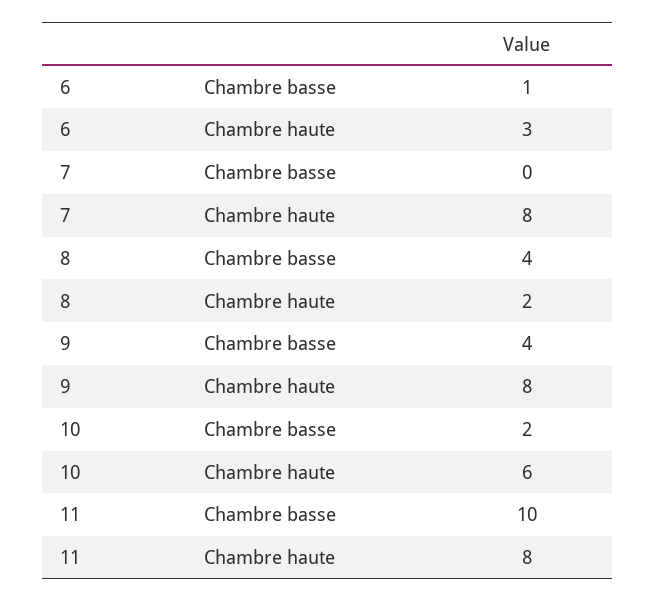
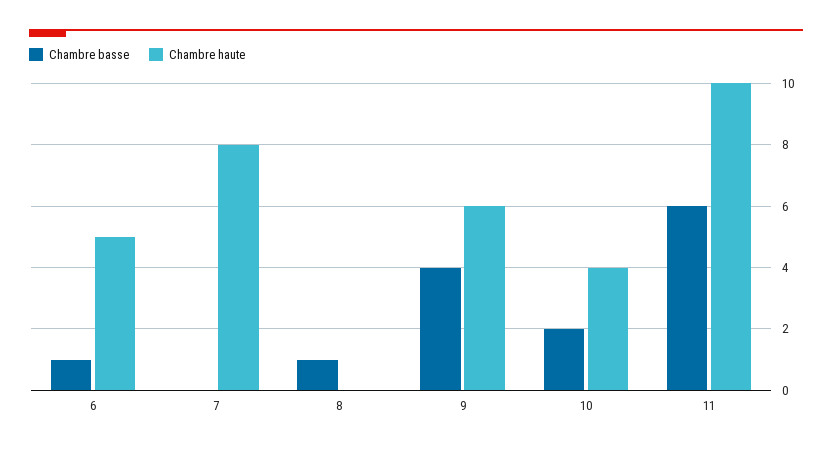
  {
    "Chambre basse": {
      "6": 1,
      "7": 0,
-     "8": 4,
+     "8": 1,
      "9": 4,
      "10": 2,
-     "11": 10
+     "11": 6
    },
    "Chambre haute": {
-     "6": 3,
+     "6": 5,
      "7": 8,
-     "8": 2,
+     "8": 0,
-     "9": 8,
+     "9": 6,
-     "10": 6,
+     "10": 4,
-     "11": 8
+     "11": 10
    }
  }

